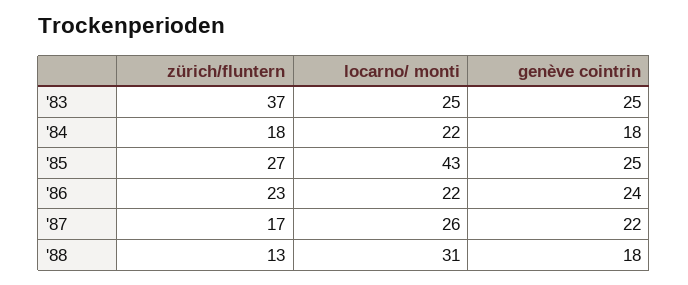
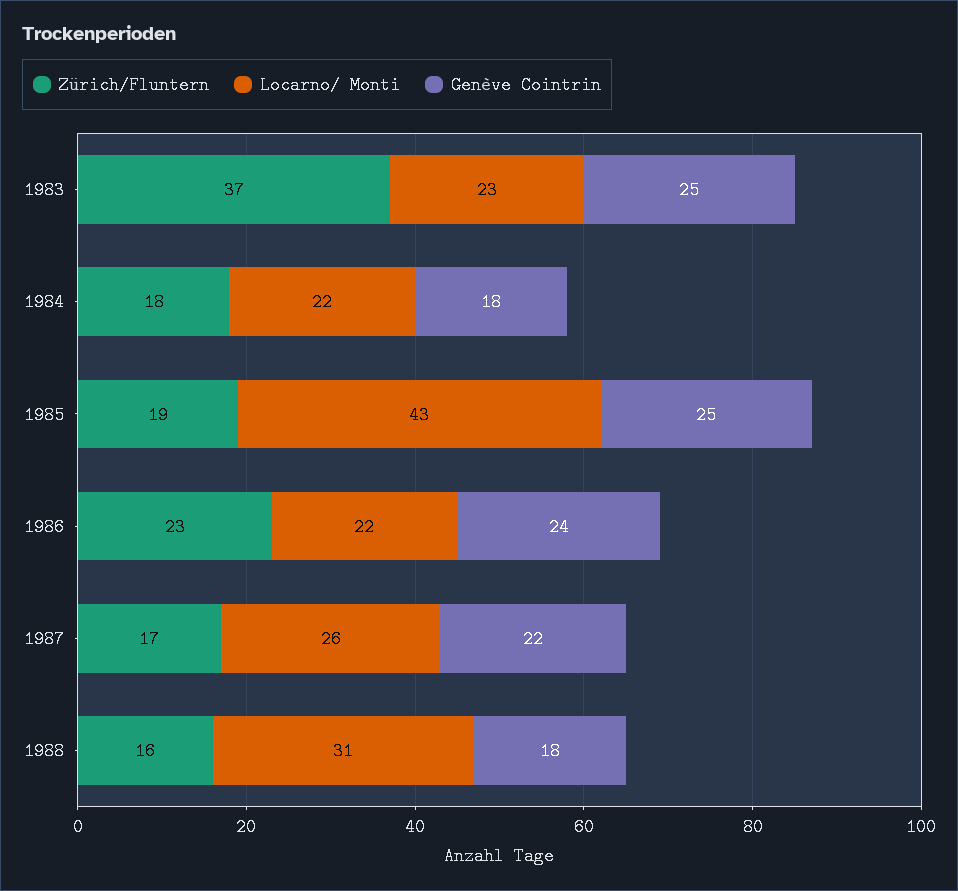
  {
    "zürich/fluntern": {
      "'83": 37,
      "'84": 18,
-     "'85": 27,
+     "'85": 19,
      "'86": 23,
      "'87": 17,
-     "'88": 13
+     "'88": 16
    },
    "locarno/ monti": {
-     "'83": 25,
+     "'83": 23,
      "'84": 22,
      "'85": 43,
      "'86": 22,
      "'87": 26,
      "'88": 31
    },
    "genève cointrin": {
      "'83": 25,
      "'84": 18,
      "'85": 25,
      "'86": 24,
      "'87": 22,
      "'88": 18
    }
  }

